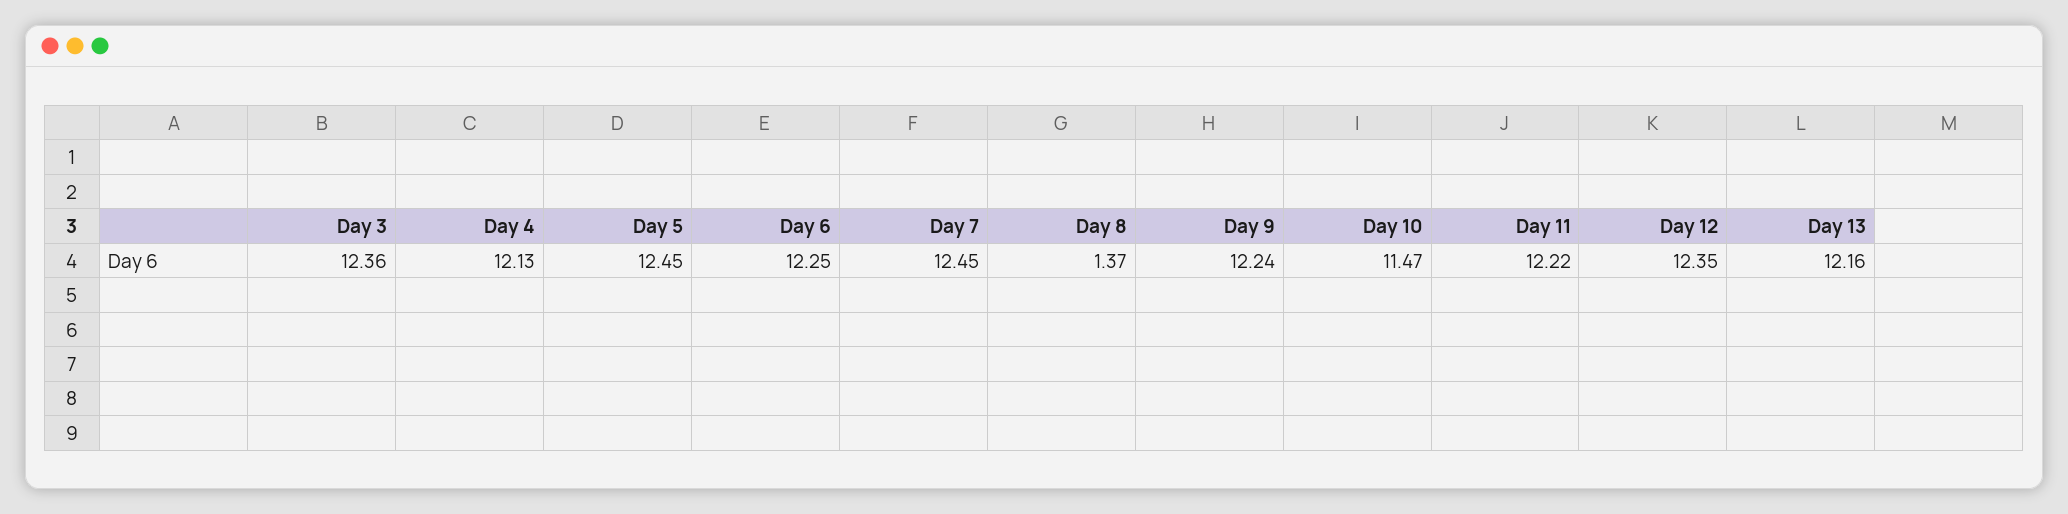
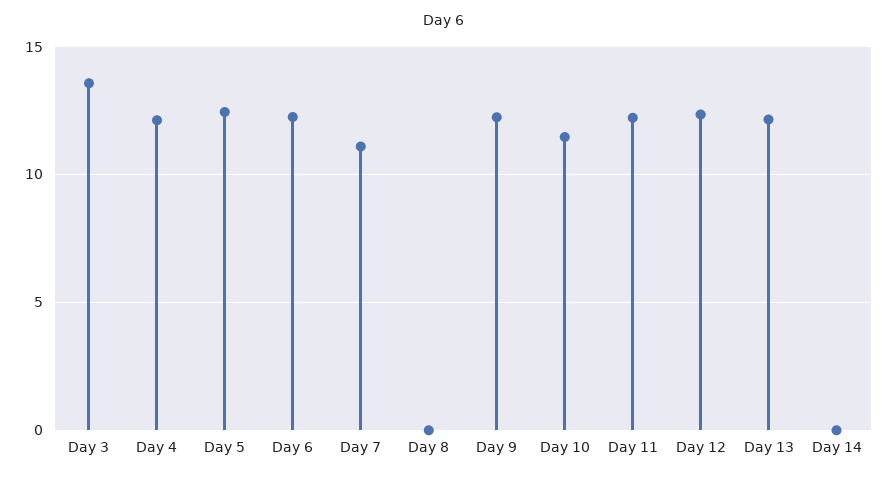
  {
-   "Day 3": 12.36,
+   "Day 3": 13.5,
    "Day 4": 12.13,
    "Day 5": 12.45,
    "Day 6": 12.25,
-   "Day 7": 12.45,
+   "Day 7": 11,
-   "Day 8": 1.37,
+   "Day 8": 0,
    "Day 9": 12.24,
    "Day 10": 11.47,
    "Day 11": 12.22,
    "Day 12": 12.35,
-   "Day 13": 12.16
+   "Day 13": 12.16,
+   "Day 14": 0
  }

